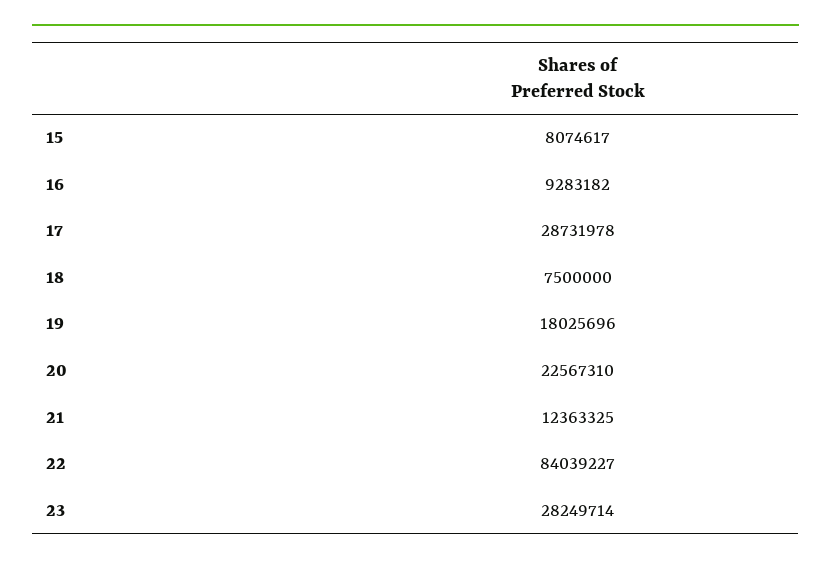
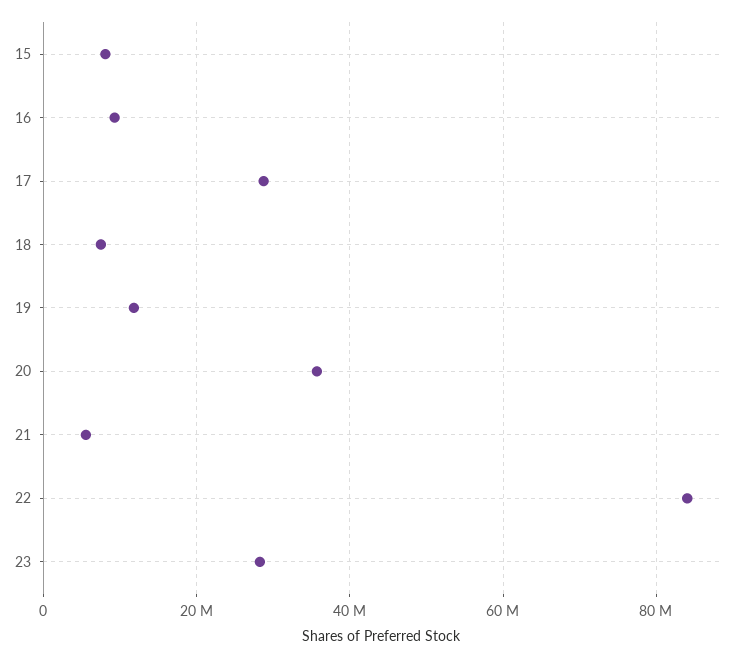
  {
    "15": 8074617,
    "16": 9283182,
    "17": 28731978,
    "18": 7500000,
-   "19": 18025696,
+   "19": 12000000,
-   "20": 22567310,
+   "20": 36000000,
-   "21": 12363325,
+   "21": 6000000,
    "22": 84039227,
    "23": 28249714
  }

